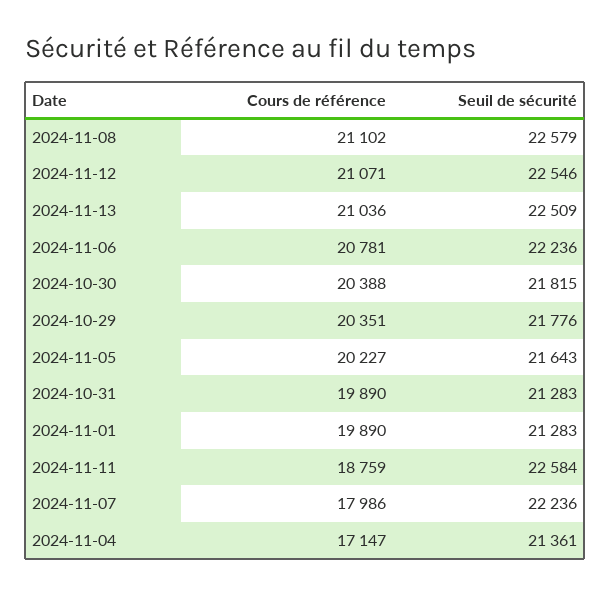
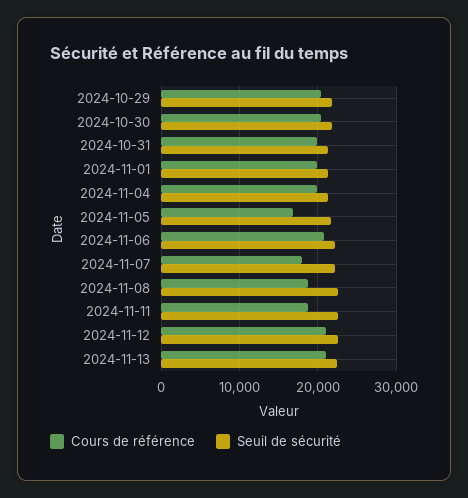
  {
    "Cours de référence": {
-     "2024-11-08": 21102,
+     "2024-11-08": 19000,
      "2024-11-12": 21071,
      "2024-11-13": 21036,
      "2024-11-06": 20781,
      "2024-10-30": 20388,
      "2024-10-29": 20351,
-     "2024-11-05": 20227,
+     "2024-11-05": 17000,
      "2024-10-31": 19890,
      "2024-11-01": 19890,
      "2024-11-11": 18759,
      "2024-11-07": 17986,
-     "2024-11-04": 17147
+     "2024-11-04": 20000
    },
    "Seuil de sécurité": {
      "2024-11-08": 22579,
      "2024-11-12": 22546,
      "2024-11-13": 22509,
      "2024-11-06": 22236,
      "2024-10-30": 21815,
      "2024-10-29": 21776,
      "2024-11-05": 21643,
      "2024-10-31": 21283,
      "2024-11-01": 21283,
      "2024-11-11": 22584,
      "2024-11-07": 22236,
      "2024-11-04": 21361
    }
  }

